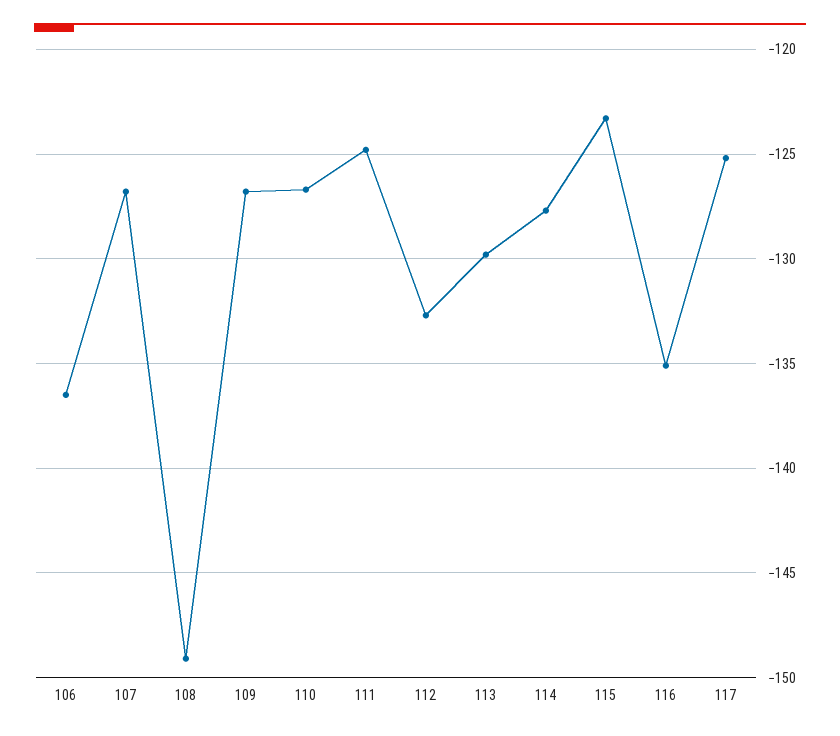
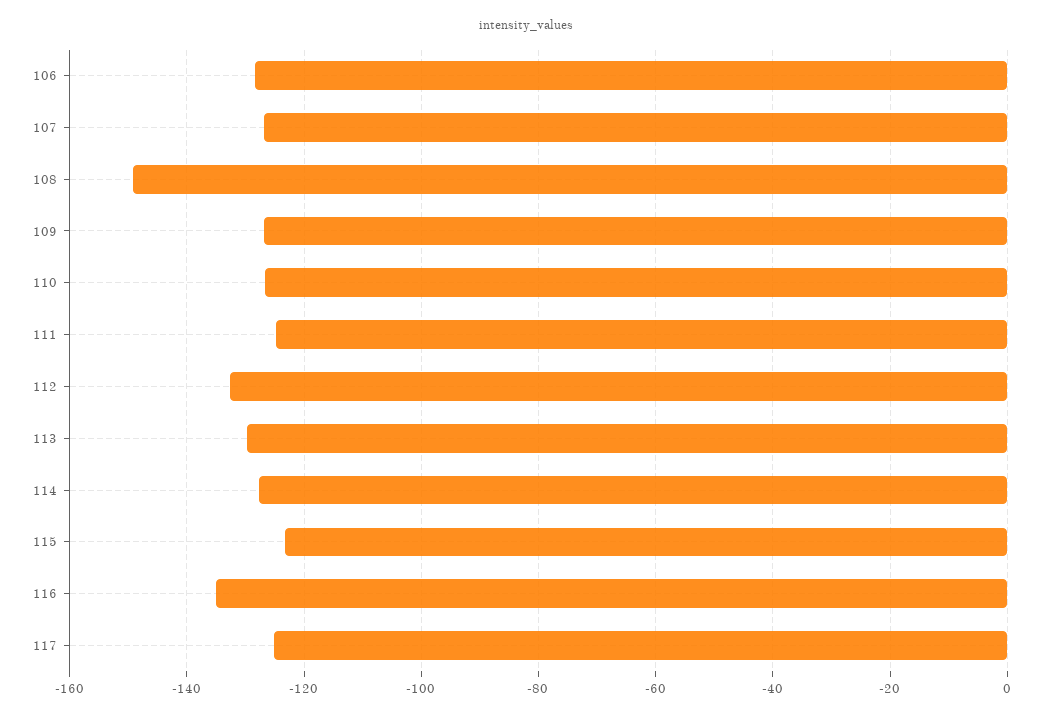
  {
-   "106": -136.5,
+   "106": -128,
    "107": -127,
    "108": -149,
    "109": -127,
    "110": -126.5,
    "111": -125,
    "112": -132.5,
    "113": -130,
    "114": -127.5,
    "115": -123.5,
    "116": -135,
    "117": -125
  }

